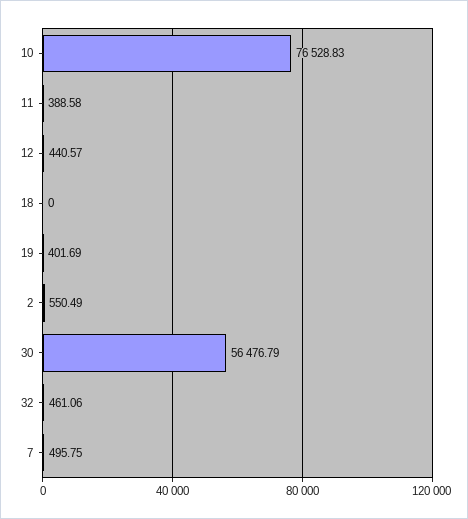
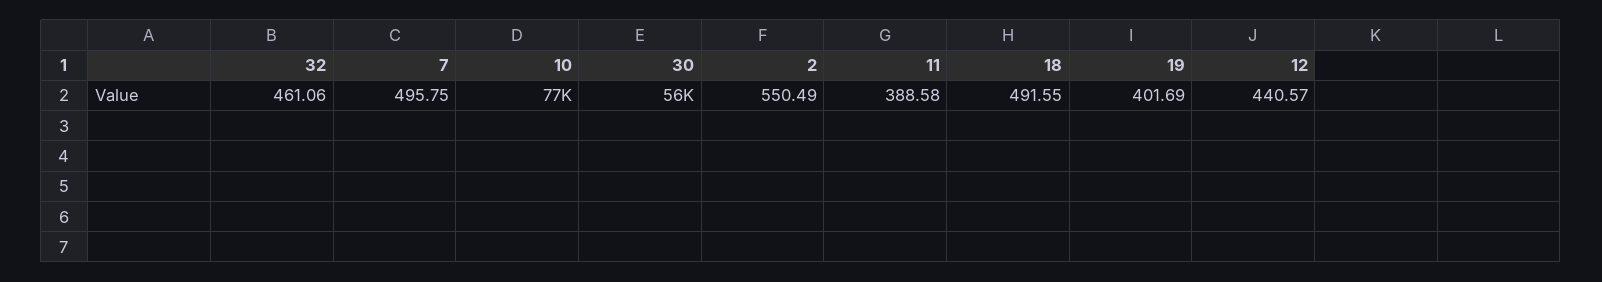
  {
    "10": 76528.83,
    "11": 388.58,
    "12": 440.57,
-   "18": 0,
+   "18": 491.55,
    "19": 401.69,
    "2": 550.49,
    "30": 56476.79,
    "32": 461.06,
    "7": 495.75
  }

